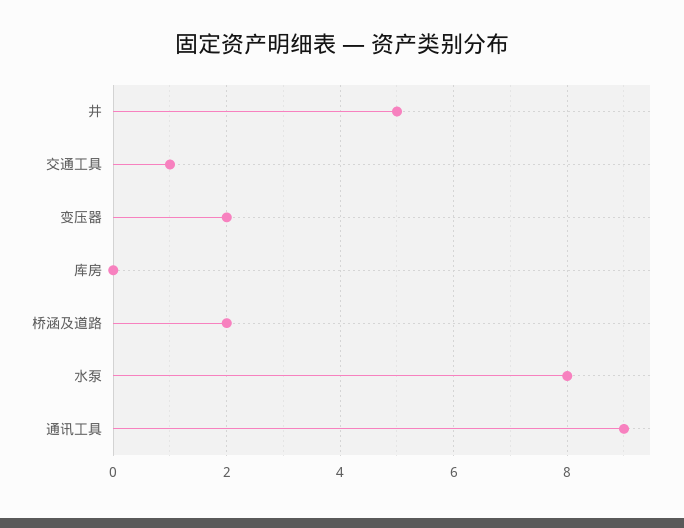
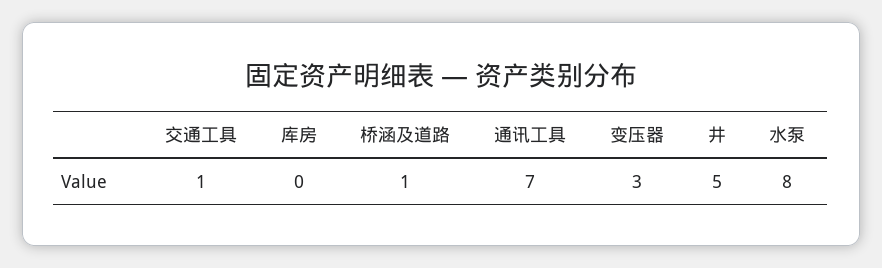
  {
    "井": 5,
    "交通工具": 1,
-   "变压器": 2,
+   "变压器": 3,
    "库房": 0,
-   "桥涵及道路": 2,
+   "桥涵及道路": 1,
    "水泵": 8,
-   "通讯工具": 9
+   "通讯工具": 7
  }

